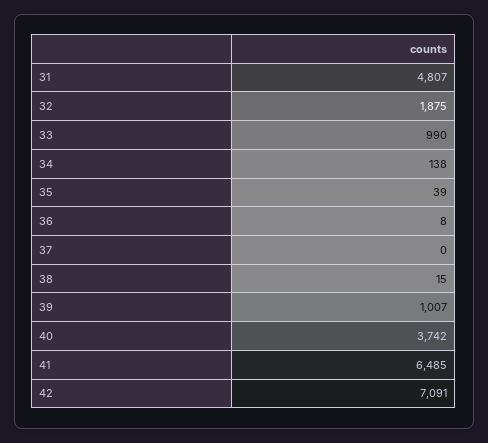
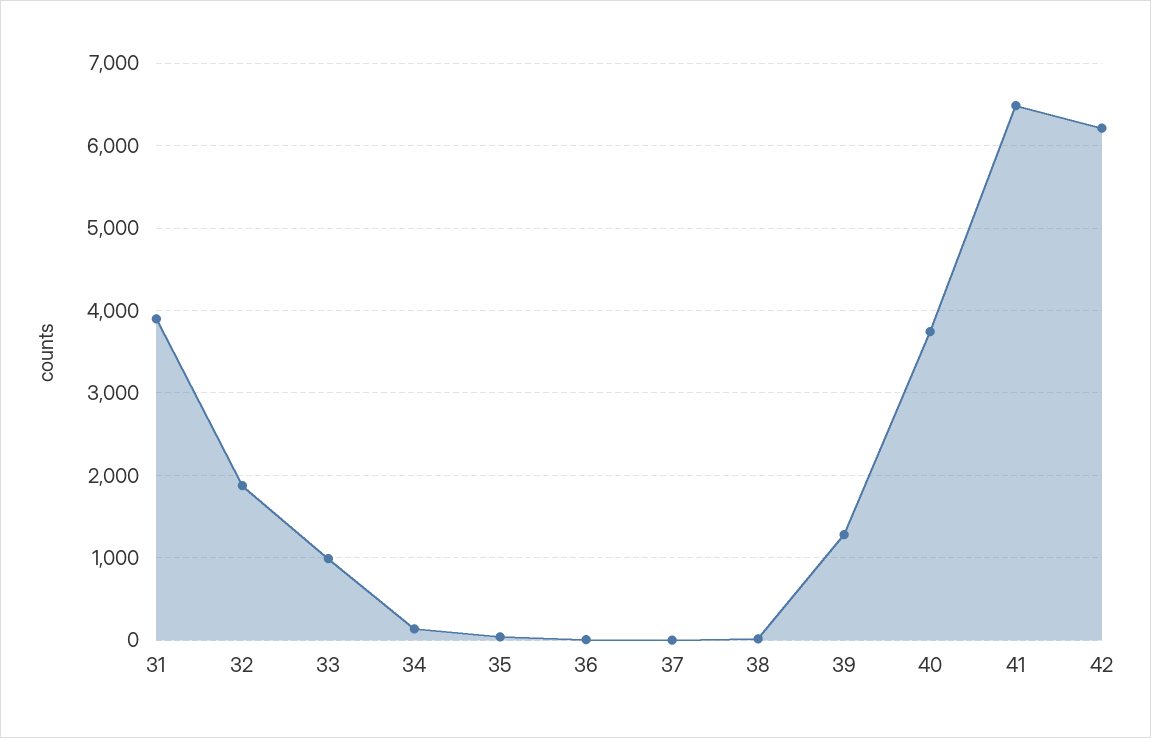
  {
-   "31": 4807,
+   "31": 3900,
    "32": 1875,
    "33": 990,
    "34": 138,
    "35": 39,
    "36": 8,
    "37": 0,
    "38": 15,
-   "39": 1007,
+   "39": 1300,
    "40": 3742,
    "41": 6485,
-   "42": 7091
+   "42": 6200
  }

